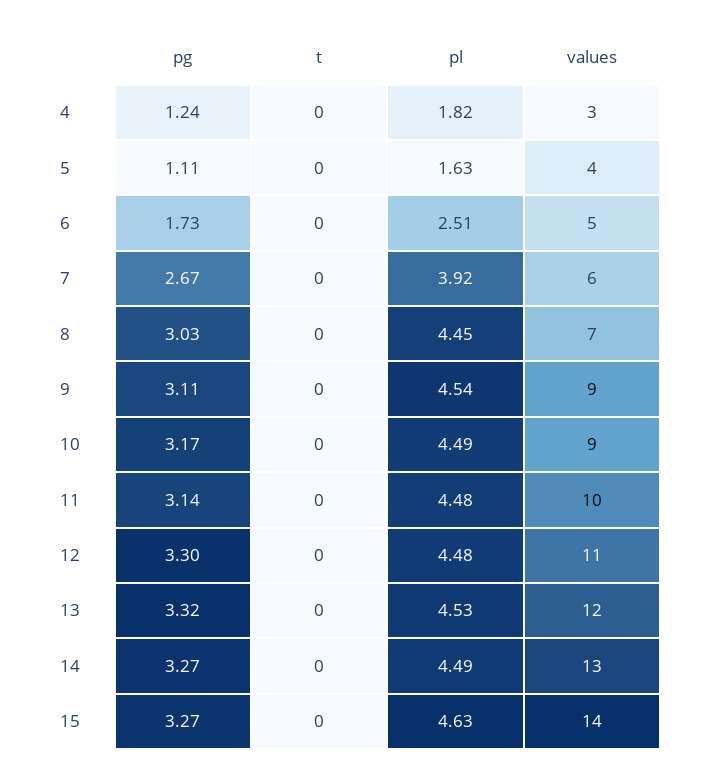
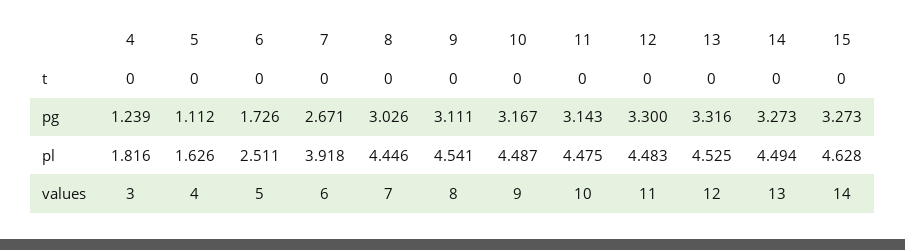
  {
    "pg": {
      "4": 1.239,
      "5": 1.112,
      "6": 1.726,
      "7": 2.671,
      "8": 3.026,
      "9": 3.111,
      "10": 3.167,
      "11": 3.143,
      "12": 3.3,
      "13": 3.316,
      "14": 3.273,
      "15": 3.273
    },
    "t": {
      "4": 0,
      "5": 0,
      "6": 0,
      "7": 0,
      "8": 0,
      "9": 0,
      "10": 0,
      "11": 0,
      "12": 0,
      "13": 0,
      "14": 0,
      "15": 0
    },
    "pl": {
      "4": 1.816,
      "5": 1.626,
      "6": 2.511,
      "7": 3.918,
      "8": 4.446,
      "9": 4.541,
      "10": 4.487,
      "11": 4.475,
      "12": 4.483,
      "13": 4.525,
      "14": 4.494,
      "15": 4.628
    },
    "values": {
      "4": 3,
      "5": 4,
      "6": 5,
      "7": 6,
      "8": 7,
-     "9": 9,
+     "9": 8,
      "10": 9,
      "11": 10,
      "12": 11,
      "13": 12,
      "14": 13,
      "15": 14
    }
  }

